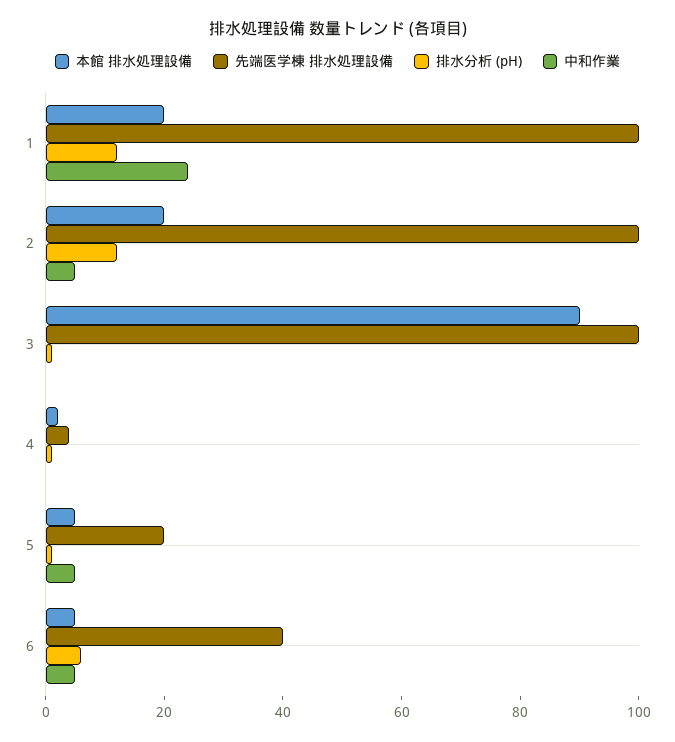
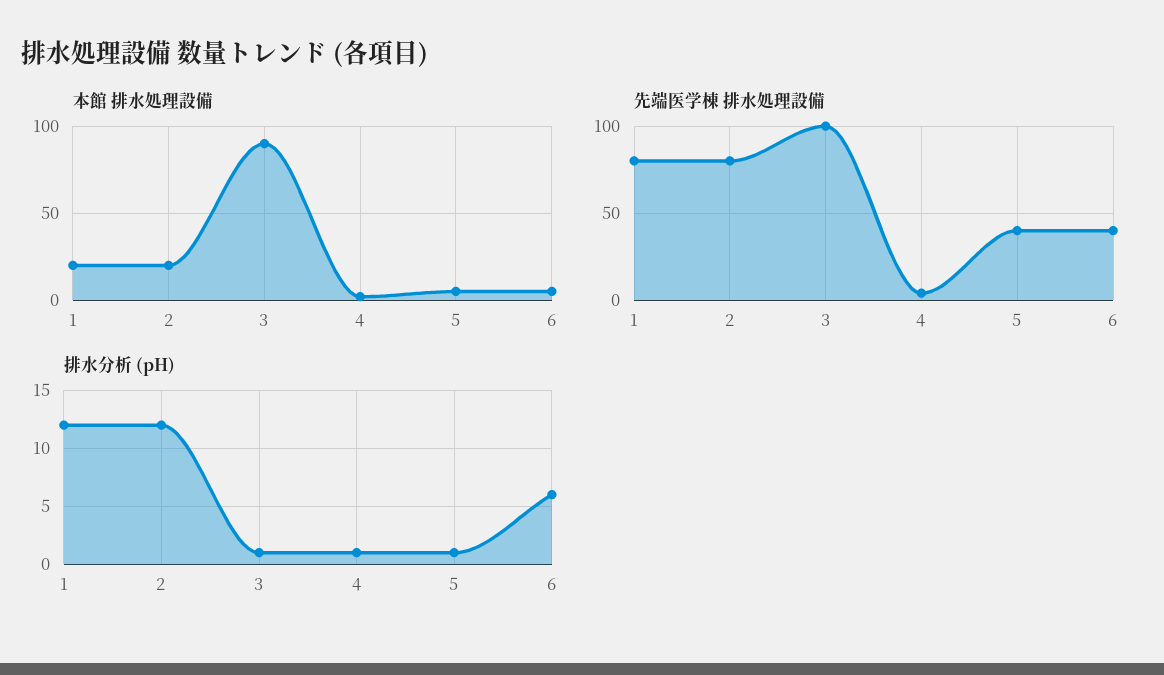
  {
    "本館 排水処理設備": {
      "1": 20,
      "2": 20,
      "3": 90,
      "4": 0,
      "5": 5,
      "6": 5
    },
    "先端医学棟 排水処理設備": {
-     "1": 100,
+     "1": 80,
-     "2": 100,
+     "2": 80,
      "3": 100,
      "4": 5,
-     "5": 20,
+     "5": 40,
      "6": 40
    },
    "排水分析 (pH)": {
      "1": 12,
      "2": 12,
      "3": 1,
      "4": 1,
      "5": 1,
      "6": 6
-   },
+   }
-   "中和作業": {
-     "1": 25,
-     "2": 5,
-     "3": 0,
-     "4": 0,
-     "5": 5,
-     "6": 5
-   }
  }

